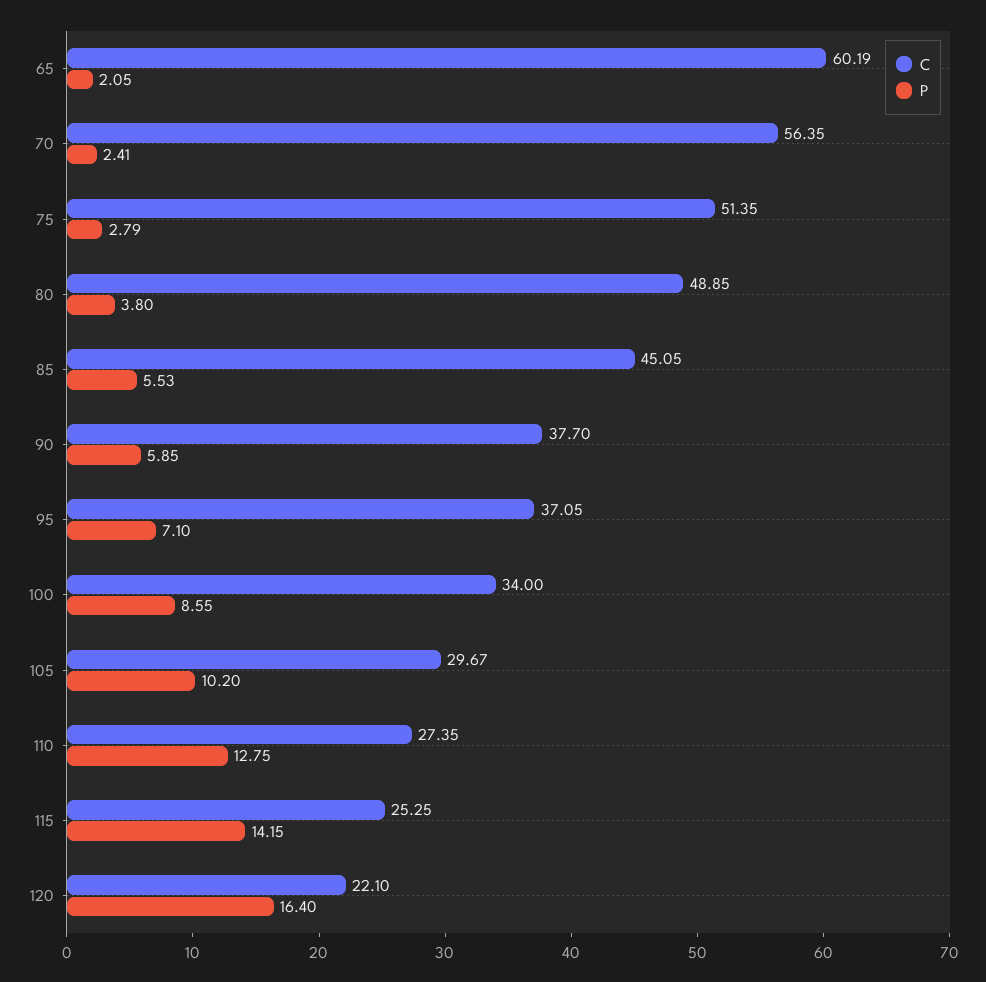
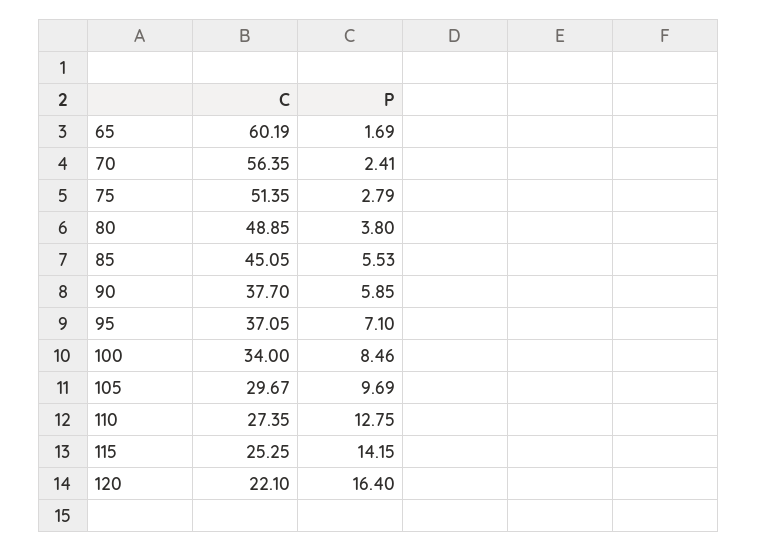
  {
    "C": {
      "65": 60.19,
      "70": 56.35,
      "75": 51.35,
      "80": 48.85,
      "85": 45.05,
      "90": 37.7,
      "95": 37.05,
      "100": 34,
      "105": 29.67,
      "110": 27.35,
      "115": 25.25,
      "120": 22.1
    },
    "P": {
-     "65": 2.05,
+     "65": 1.69,
      "70": 2.41,
      "75": 2.79,
      "80": 3.8,
      "85": 5.53,
      "90": 5.85,
      "95": 7.1,
-     "100": 8.55,
+     "100": 8.46,
-     "105": 10.2,
+     "105": 9.69,
      "110": 12.75,
      "115": 14.15,
      "120": 16.4
    }
  }

